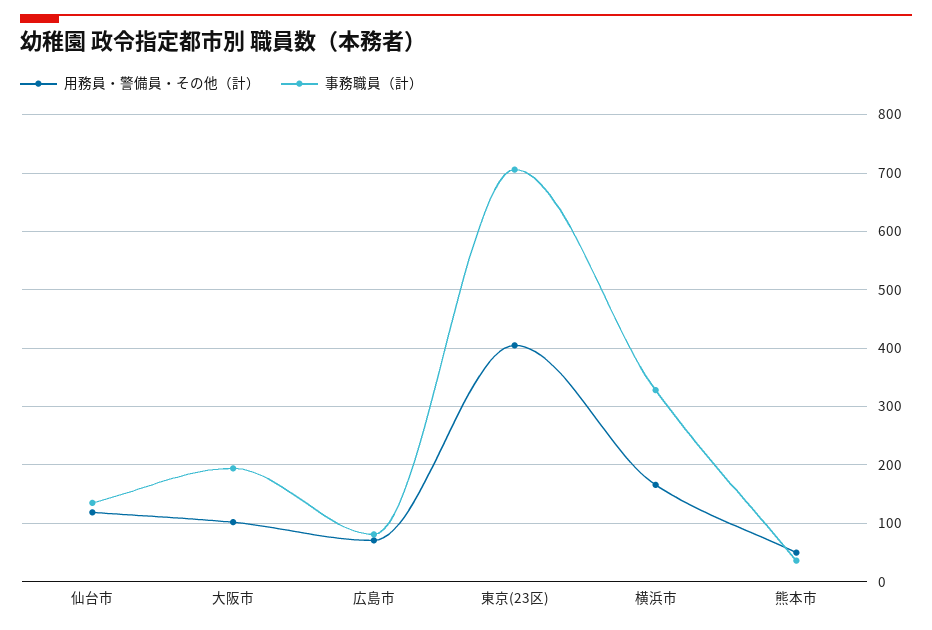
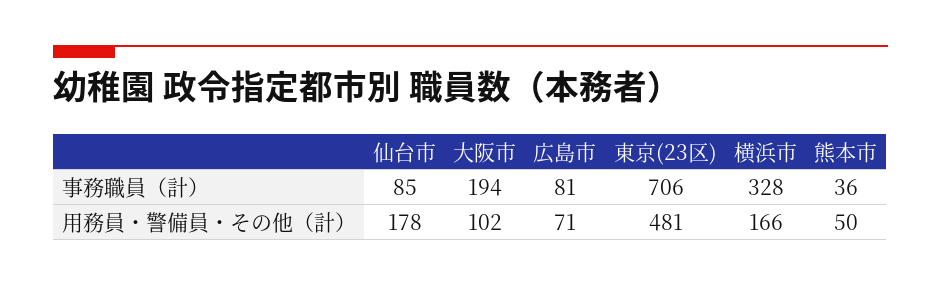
  {
    "用務員・警備員・その他（計）": {
-     "仙台市": 120,
+     "仙台市": 178,
      "大阪市": 102,
      "広島市": 71,
-     "東京(23区)": 400,
+     "東京(23区)": 481,
      "横浜市": 166,
      "熊本市": 50
    },
    "事務職員（計）": {
-     "仙台市": 140,
+     "仙台市": 85,
      "大阪市": 194,
      "広島市": 81,
      "東京(23区)": 706,
      "横浜市": 328,
      "熊本市": 36
    }
  }

